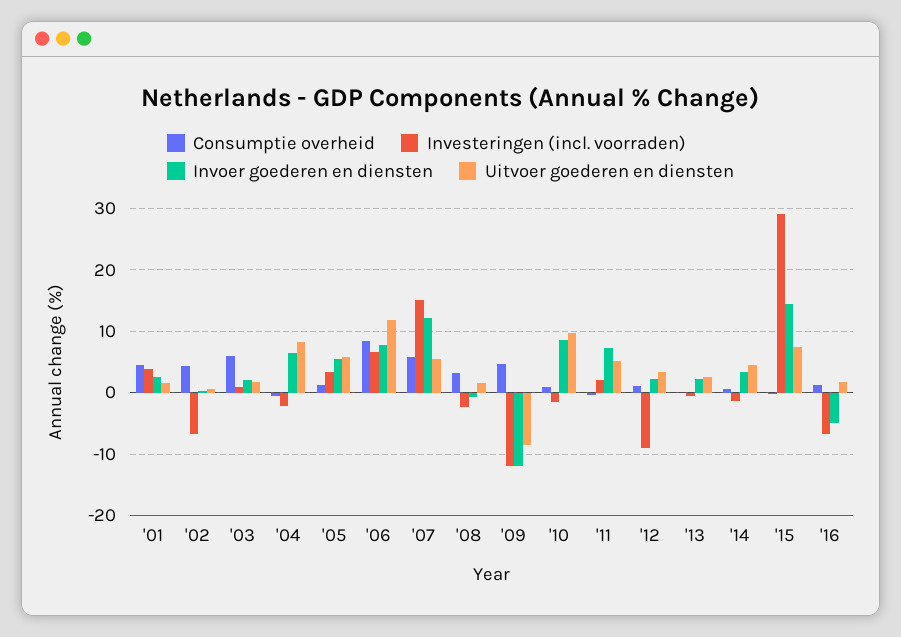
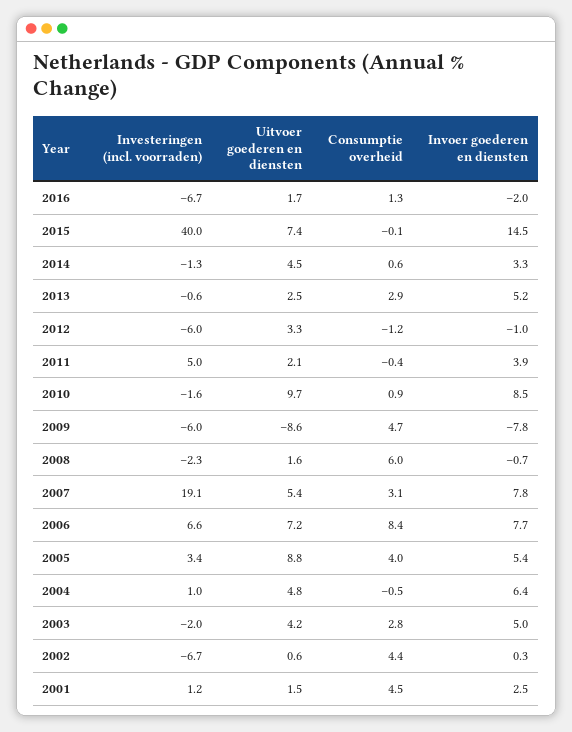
  {
    "Consumptie overheid": {
      "'01": 4.5,
      "'02": 4.4,
-     "'03": 6,
+     "'03": 2.8,
      "'04": -0.5,
-     "'05": 1,
+     "'05": 4,
      "'06": 8.4,
-     "'07": 6,
+     "'07": 3.1,
-     "'08": 3,
+     "'08": 6,
      "'09": 4.7,
      "'10": 0.9,
      "'11": -0.4,
-     "'12": 1,
+     "'12": -1.2,
-     "'13": 0,
+     "'13": 2.9,
      "'14": 0.6,
      "'15": -0.1,
      "'16": 1.3
    },
    "Investeringen (incl. voorraden)": {
-     "'01": 4,
+     "'01": 1.2,
      "'02": -6.7,
-     "'03": 1,
+     "'03": -2,
-     "'04": -2,
+     "'04": 1,
      "'05": 3.4,
      "'06": 6.6,
-     "'07": 15,
+     "'07": 19.1,
      "'08": -2.3,
-     "'09": -12,
+     "'09": -6,
      "'10": -1.6,
-     "'11": 2,
+     "'11": 5,
-     "'12": -9,
+     "'12": -6,
      "'13": -0.6,
      "'14": -1.3,
-     "'15": 29,
+     "'15": 40,
      "'16": -6.7
    },
    "Invoer goederen en diensten": {
      "'01": 2.5,
      "'02": 0.3,
-     "'03": 2,
+     "'03": 5,
      "'04": 6.4,
      "'05": 5.4,
      "'06": 7.7,
-     "'07": 12,
+     "'07": 7.8,
      "'08": -0.7,
-     "'09": -12,
+     "'09": -7.8,
      "'10": 8.5,
-     "'11": 7,
+     "'11": 3.9,
-     "'12": 2,
+     "'12": -1,
-     "'13": 2,
+     "'13": 5.2,
      "'14": 3.3,
      "'15": 14.5,
-     "'16": -5
+     "'16": -2
    },
    "Uitvoer goederen en diensten": {
      "'01": 1.5,
      "'02": 0.6,
-     "'03": 2,
+     "'03": 4.2,
-     "'04": 8,
+     "'04": 4.8,
-     "'05": 6,
+     "'05": 8.8,
-     "'06": 12,
+     "'06": 7.2,
      "'07": 5.4,
      "'08": 1.6,
      "'09": -8.6,
      "'10": 9.7,
-     "'11": 5,
+     "'11": 2.1,
      "'12": 3.3,
      "'13": 2.5,
      "'14": 4.5,
      "'15": 7.4,
      "'16": 1.7
    }
  }

